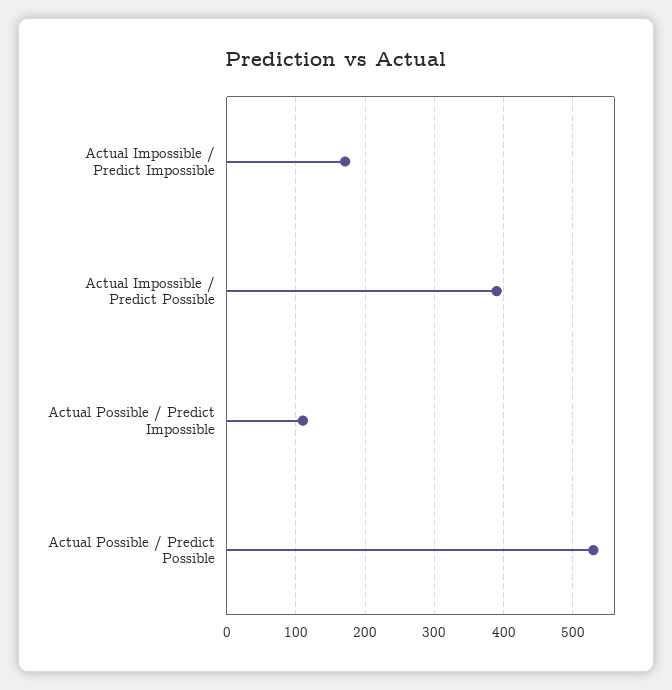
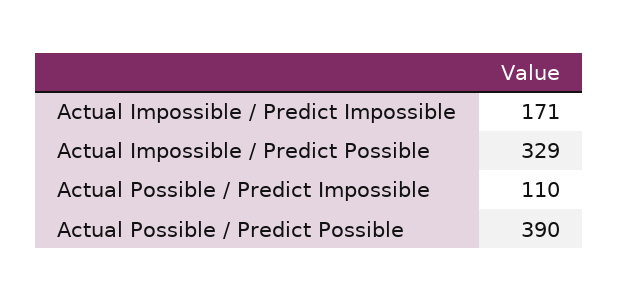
  {
    "Actual Impossible / Predict Impossible": 171,
-   "Actual Impossible / Predict Possible": 390,
+   "Actual Impossible / Predict Possible": 329,
    "Actual Possible / Predict Impossible": 110,
-   "Actual Possible / Predict Possible": 530
+   "Actual Possible / Predict Possible": 390
  }

